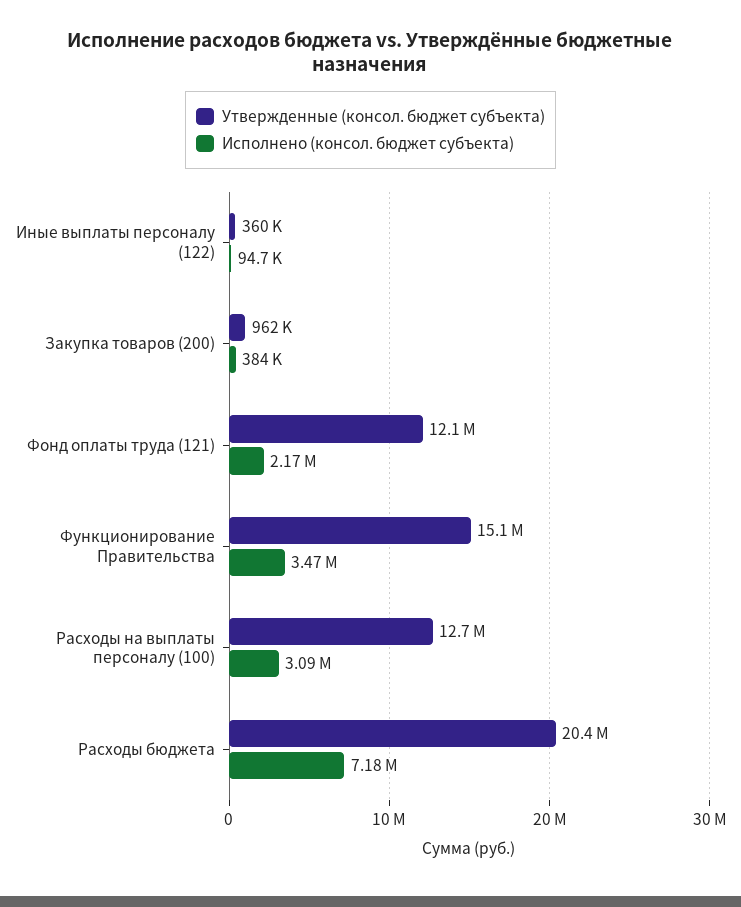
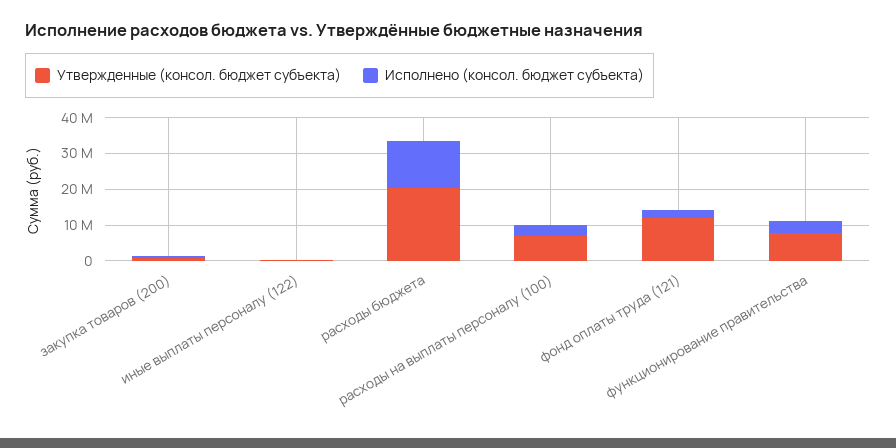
  {
    "Утвержденные (консол. бюджет субъекта)": {
      "Иные выплаты персоналу (122)": 360000,
      "Закупка товаров (200)": 962000,
      "Фонд оплаты труда (121)": 12100000,
-     "Функционирование Правительства": 15100000,
+     "Функционирование Правительства": 7500000,
-     "Расходы на выплаты персоналу (100)": 12700000,
+     "Расходы на выплаты персоналу (100)": 7500000,
      "Расходы бюджета": 20400000
    },
    "Исполнено (консол. бюджет субъекта)": {
      "Иные выплаты персоналу (122)": 94700,
      "Закупка товаров (200)": 384000,
      "Фонд оплаты труда (121)": 2170000,
      "Функционирование Правительства": 3470000,
      "Расходы на выплаты персоналу (100)": 3090000,
-     "Расходы бюджета": 7180000
+     "Расходы бюджета": 12500000
    }
  }

